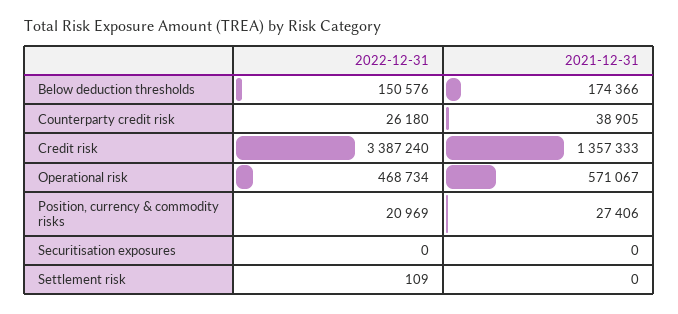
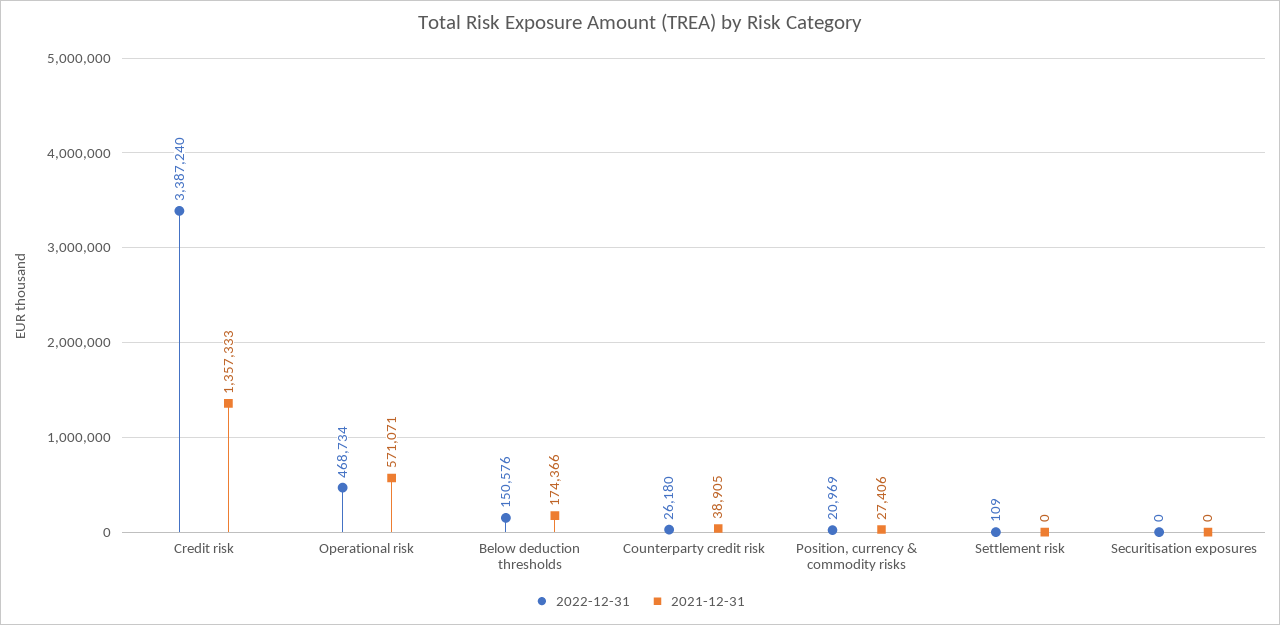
  {
    "2022-12-31": {
      "Below deduction thresholds": 150576,
      "Counterparty credit risk": 26180,
      "Credit risk": 3387240,
      "Operational risk": 468734,
      "Position, currency & commodity risks": 20969,
      "Securitisation exposures": 0,
      "Settlement risk": 109
    },
    "2021-12-31": {
      "Below deduction thresholds": 174366,
      "Counterparty credit risk": 38905,
      "Credit risk": 1357333,
-     "Operational risk": 571067,
+     "Operational risk": 571071,
      "Position, currency & commodity risks": 27406,
      "Securitisation exposures": 0,
      "Settlement risk": 0
    }
  }

